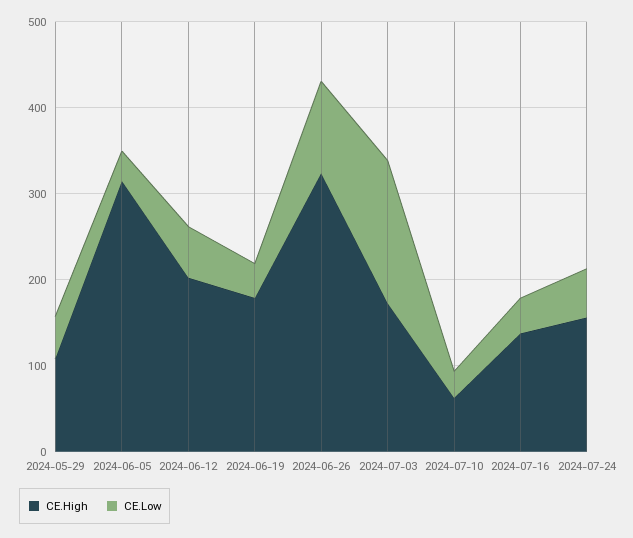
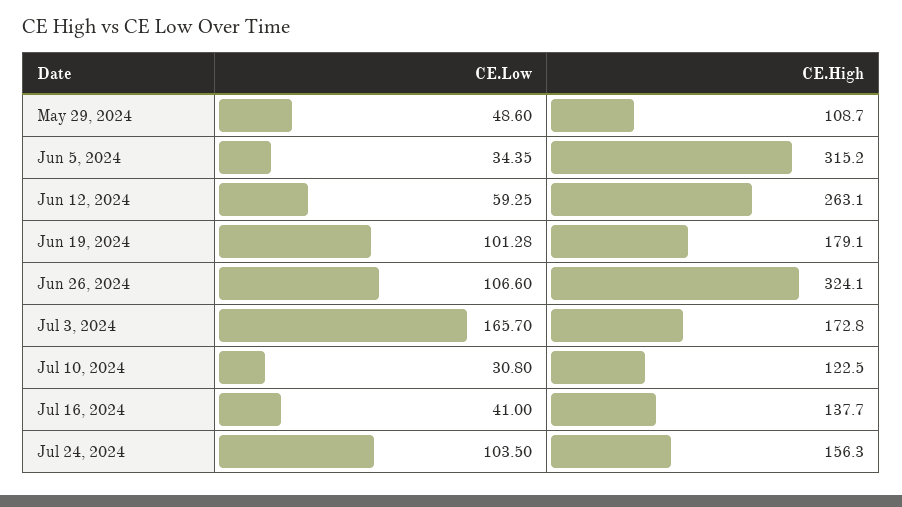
  {
    "CE.High": {
      "2024-05-29": 108.7,
      "2024-06-05": 315.2,
-     "2024-06-12": 200,
+     "2024-06-12": 263.1,
      "2024-06-19": 179.1,
      "2024-06-26": 324.1,
      "2024-07-03": 172.8,
-     "2024-07-10": 60,
+     "2024-07-10": 122.5,
      "2024-07-16": 137.7,
      "2024-07-24": 156.3
    },
    "CE.Low": {
      "2024-05-29": 48.6,
      "2024-06-05": 34.35,
      "2024-06-12": 59.25,
-     "2024-06-19": 40,
+     "2024-06-19": 101.28,
      "2024-06-26": 106.6,
      "2024-07-03": 165.7,
      "2024-07-10": 30.8,
      "2024-07-16": 41,
-     "2024-07-24": 60
+     "2024-07-24": 103.5
    }
  }

